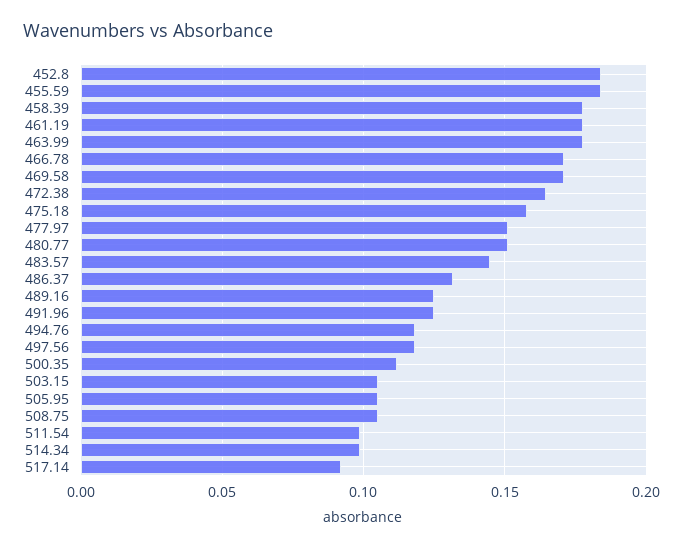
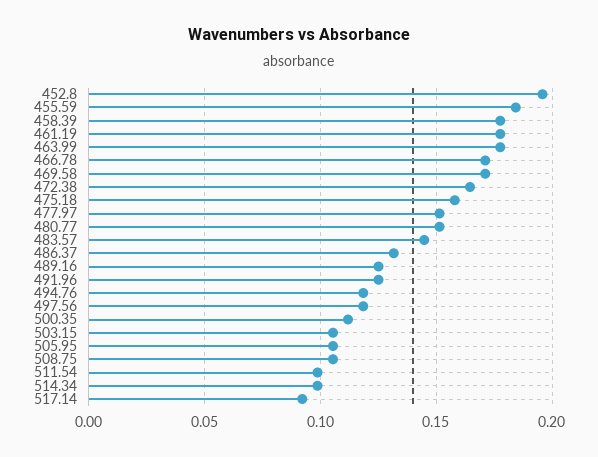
  {
-   "452.8": 0.185,
+   "452.8": 0.195,
    "455.59": 0.185,
    "458.39": 0.18,
    "461.19": 0.18,
    "463.99": 0.18,
    "466.78": 0.17,
    "469.58": 0.17,
    "472.38": 0.165,
    "475.18": 0.16,
    "477.97": 0.15,
    "480.77": 0.15,
    "483.57": 0.145,
    "486.37": 0.13,
    "489.16": 0.125,
    "491.96": 0.125,
    "494.76": 0.12,
    "497.56": 0.12,
    "500.35": 0.11,
    "503.15": 0.105,
    "505.95": 0.105,
    "508.75": 0.105,
    "511.54": 0.1,
    "514.34": 0.1,
    "517.14": 0.09
  }

